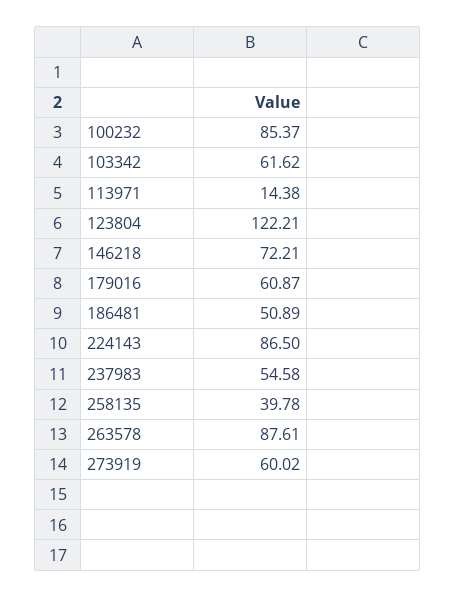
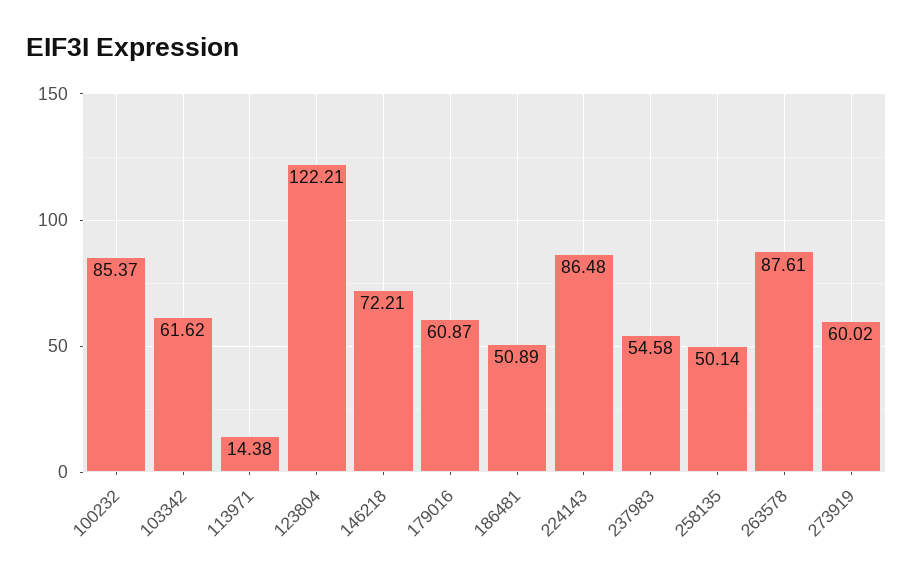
  {
    "100232": 85.37,
    "103342": 61.62,
    "113971": 14.38,
    "123804": 122.21,
    "146218": 72.21,
    "179016": 60.87,
    "186481": 50.89,
-   "224143": 86.5,
+   "224143": 86.48,
    "237983": 54.58,
-   "258135": 39.78,
+   "258135": 50.14,
    "263578": 87.61,
    "273919": 60.02
  }

